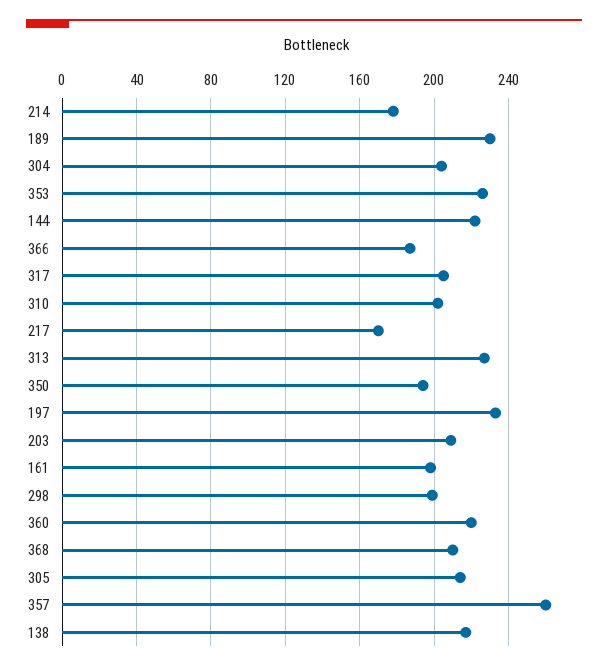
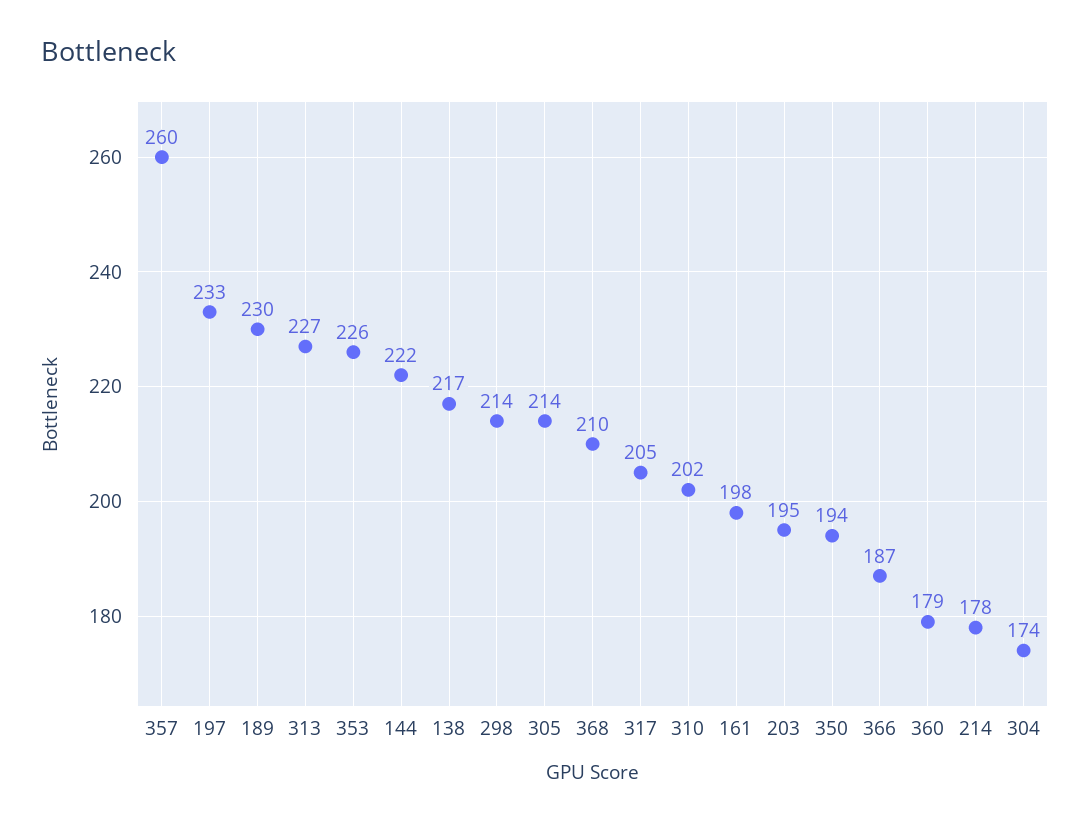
  {
    "214": 178,
    "189": 230,
-   "304": 205,
+   "304": 174,
    "353": 226,
    "144": 222,
    "366": 187,
    "317": 205,
    "310": 202,
-   "217": 170,
    "313": 227,
    "350": 194,
    "197": 233,
-   "203": 210,
+   "203": 195,
    "161": 198,
-   "298": 200,
+   "298": 214,
-   "360": 220,
+   "360": 179,
    "368": 210,
    "305": 214,
    "357": 260,
    "138": 217
  }

